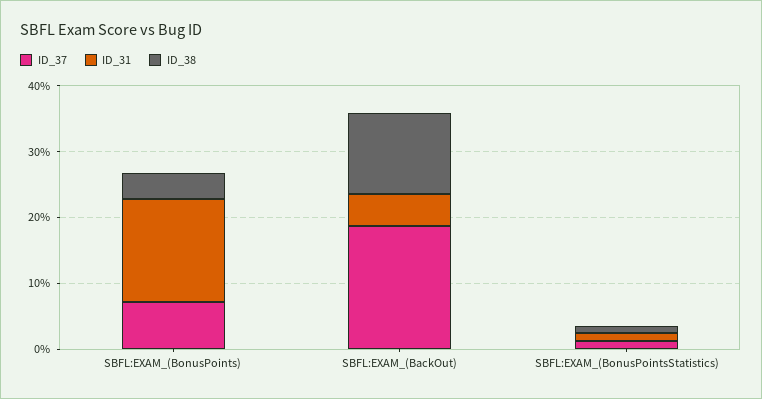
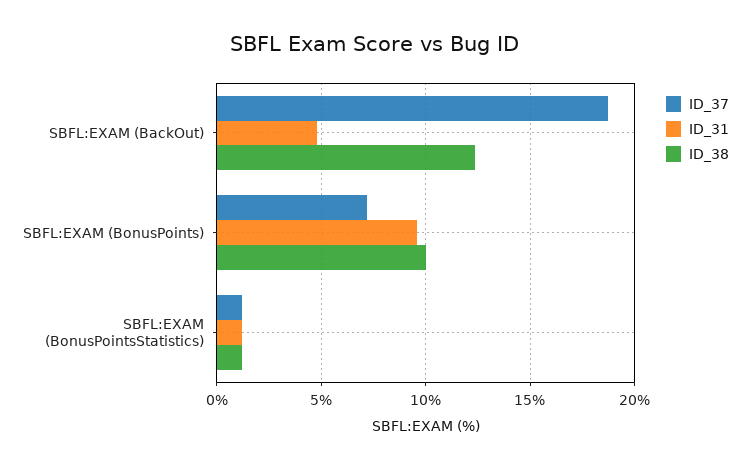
  {
    "ID_37": {
      "SBFL:EXAM_(BonusPoints)": 7,
      "SBFL:EXAM_(BackOut)": 18.5,
      "SBFL:EXAM_(BonusPointsStatistics)": 1
    },
    "ID_31": {
-     "SBFL:EXAM_(BonusPoints)": 16,
+     "SBFL:EXAM_(BonusPoints)": 9.5,
      "SBFL:EXAM_(BackOut)": 5,
      "SBFL:EXAM_(BonusPointsStatistics)": 1
    },
    "ID_38": {
-     "SBFL:EXAM_(BonusPoints)": 4,
+     "SBFL:EXAM_(BonusPoints)": 10,
      "SBFL:EXAM_(BackOut)": 12.5,
      "SBFL:EXAM_(BonusPointsStatistics)": 1
    }
  }

